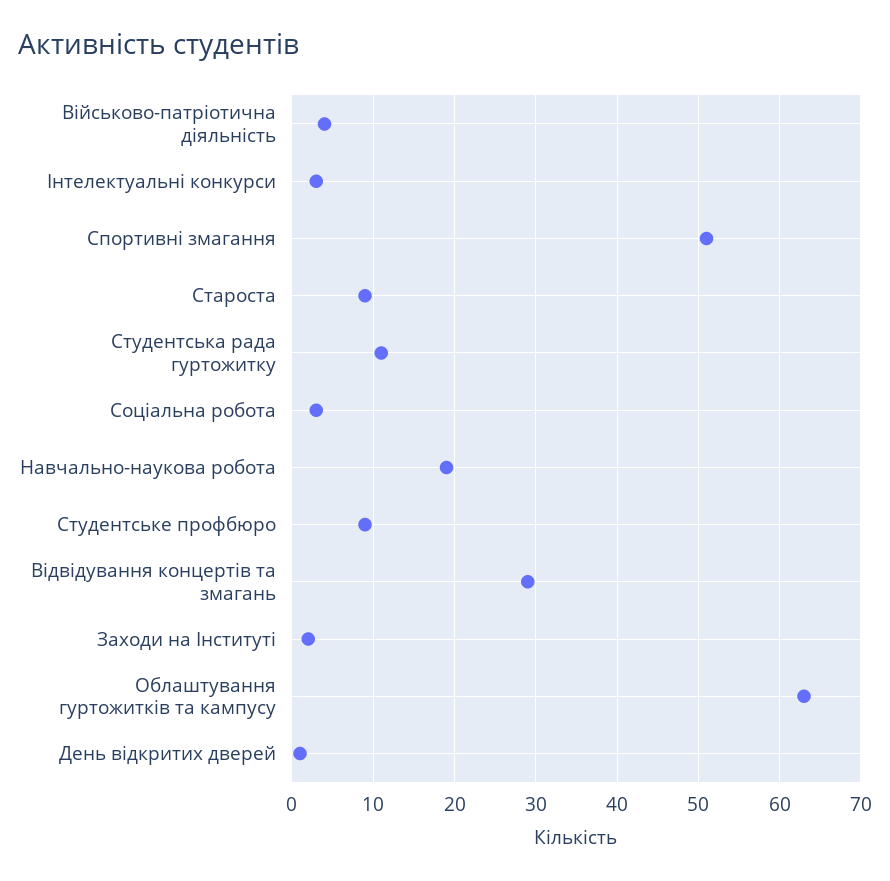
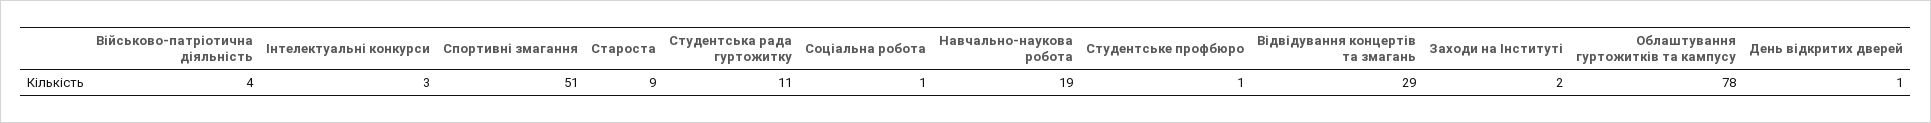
  {
    "Військово-патріотична діяльність": 4,
    "Інтелектуальні конкурси": 3,
    "Спортивні змагання": 51,
    "Староста": 9,
    "Студентська рада гуртожитку": 11,
-   "Соціальна робота": 3,
+   "Соціальна робота": 1,
    "Навчально-наукова робота": 19,
-   "Студентське профбюро": 9,
+   "Студентське профбюро": 1,
    "Відвідування концертів та змагань": 29,
    "Заходи на Інституті": 2,
-   "Облаштування гуртожитків та кампусу": 63,
+   "Облаштування гуртожитків та кампусу": 78,
    "День відкритих дверей": 1
  }

